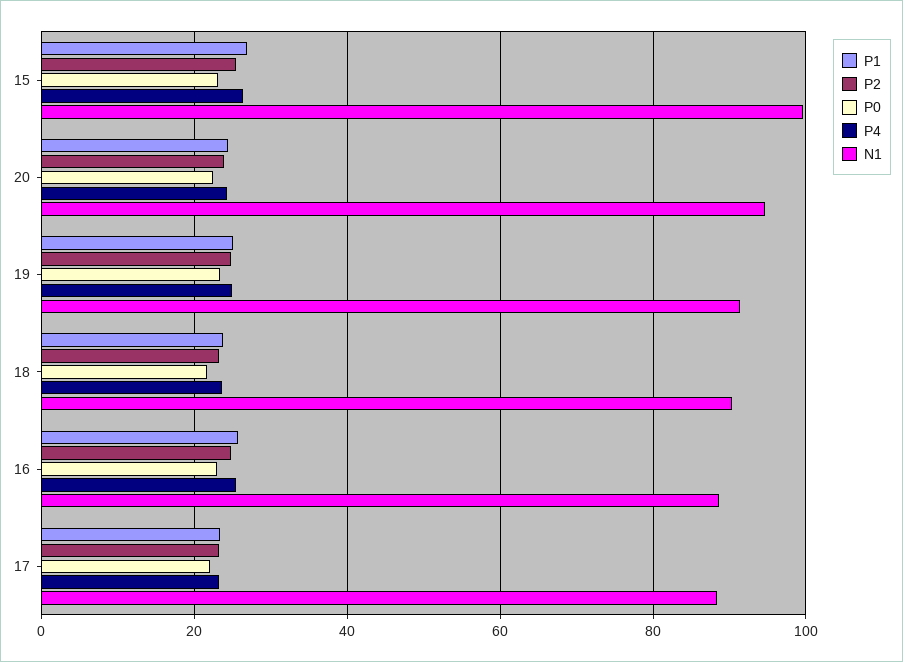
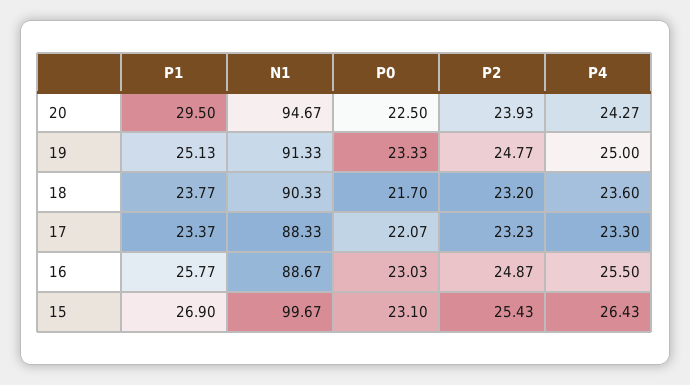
  {
    "P1": {
      "15": 26.9,
-     "20": 24,
+     "20": 29.5,
      "19": 25.13,
      "18": 23.77,
      "16": 25.77,
      "17": 23.37
    },
    "P2": {
      "15": 25.43,
      "20": 23.93,
      "19": 24.77,
      "18": 23.2,
      "16": 24.87,
      "17": 23.23
    },
    "P0": {
      "15": 23.1,
      "20": 22.5,
      "19": 23.33,
      "18": 21.7,
      "16": 23.03,
      "17": 22.07
    },
    "P4": {
      "15": 26.43,
      "20": 24.27,
      "19": 25,
      "18": 23.6,
      "16": 25.5,
      "17": 23.3
    },
    "N1": {
      "15": 99.67,
      "20": 94.67,
      "19": 91.33,
      "18": 90.33,
      "16": 88.67,
      "17": 88.33
    }
  }

